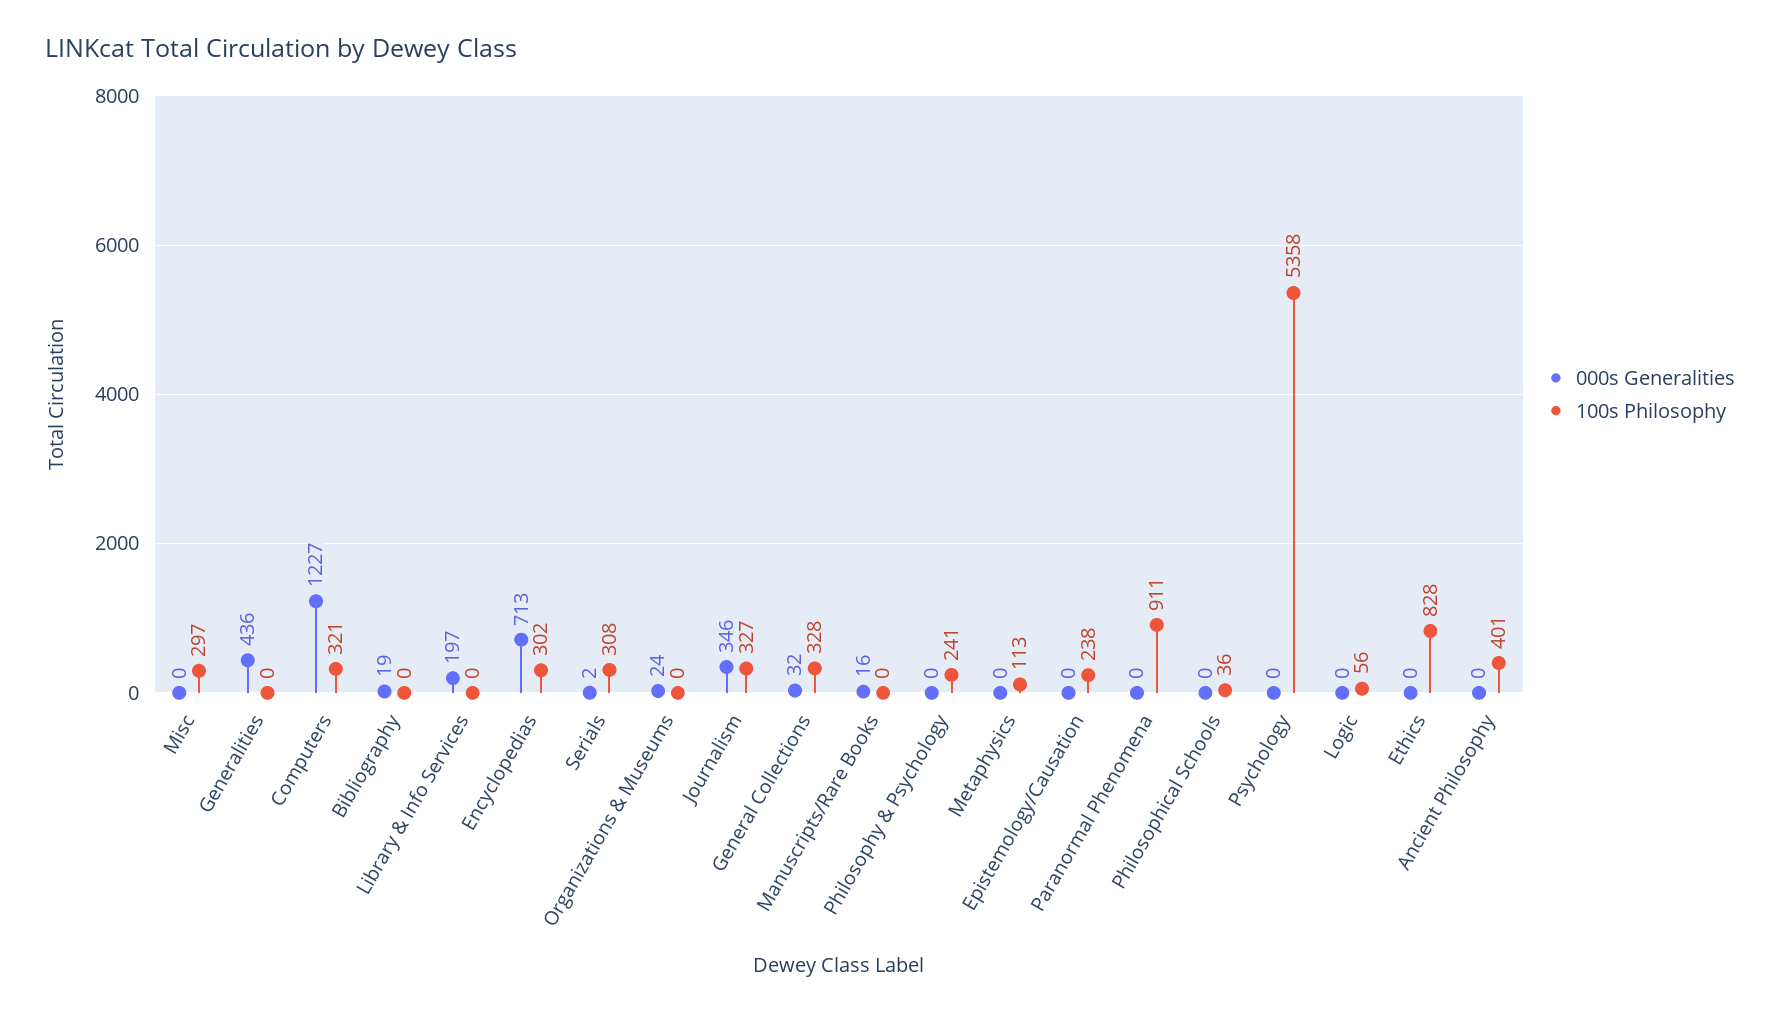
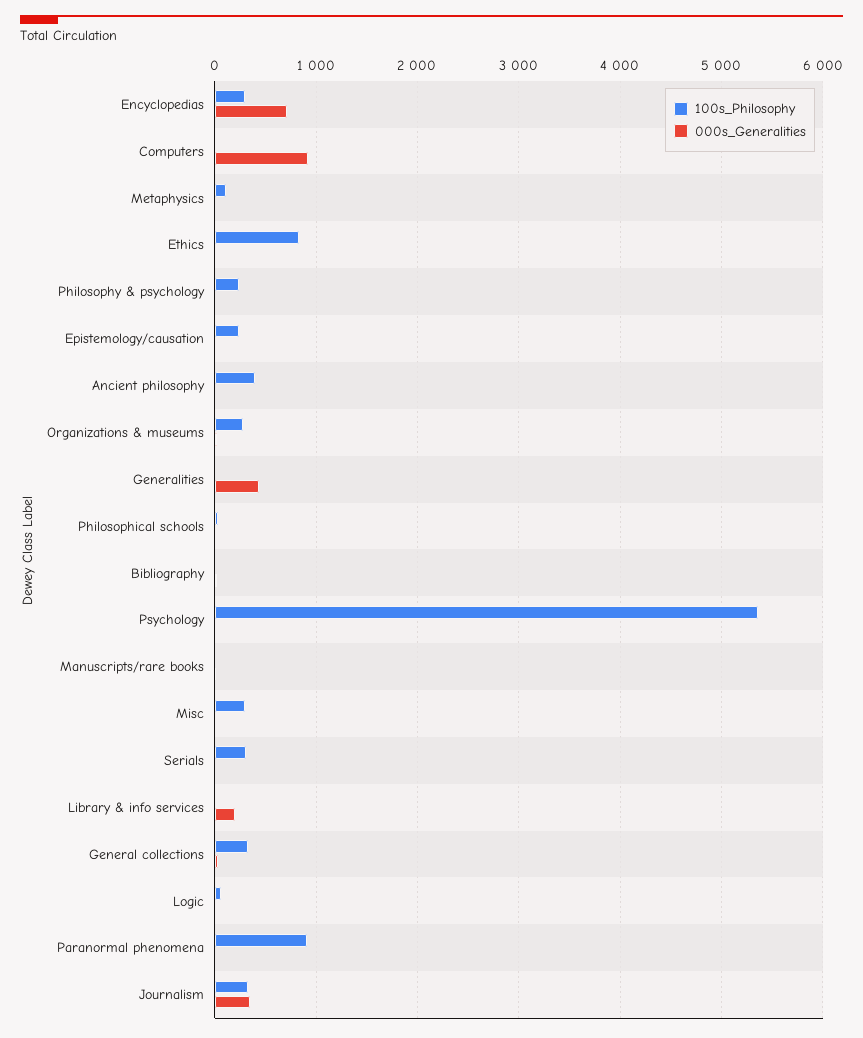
  {
    "000s Generalities": {
      "Misc": 0,
      "Generalities": 436,
-     "Computers": 1227,
+     "Computers": 900,
      "Bibliography": 19,
      "Library & Info Services": 197,
      "Encyclopedias": 713,
      "Serials": 2,
      "Organizations & Museums": 24,
      "Journalism": 346,
      "General Collections": 32,
      "Manuscripts/Rare Books": 16,
      "Philosophy & Psychology": 0,
      "Metaphysics": 0,
      "Epistemology/Causation": 0,
      "Paranormal Phenomena": 0,
      "Philosophical Schools": 0,
      "Psychology": 0,
      "Logic": 0,
      "Ethics": 0,
      "Ancient Philosophy": 0
    },
    "100s Philosophy": {
      "Misc": 297,
      "Generalities": 0,
-     "Computers": 321,
+     "Computers": 0,
      "Bibliography": 0,
      "Library & Info Services": 0,
      "Encyclopedias": 302,
      "Serials": 308,
-     "Organizations & Museums": 0,
+     "Organizations & Museums": 300,
      "Journalism": 327,
      "General Collections": 328,
      "Manuscripts/Rare Books": 0,
      "Philosophy & Psychology": 241,
      "Metaphysics": 113,
      "Epistemology/Causation": 238,
      "Paranormal Phenomena": 911,
      "Philosophical Schools": 36,
      "Psychology": 5358,
      "Logic": 56,
      "Ethics": 828,
      "Ancient Philosophy": 401
    }
  }

